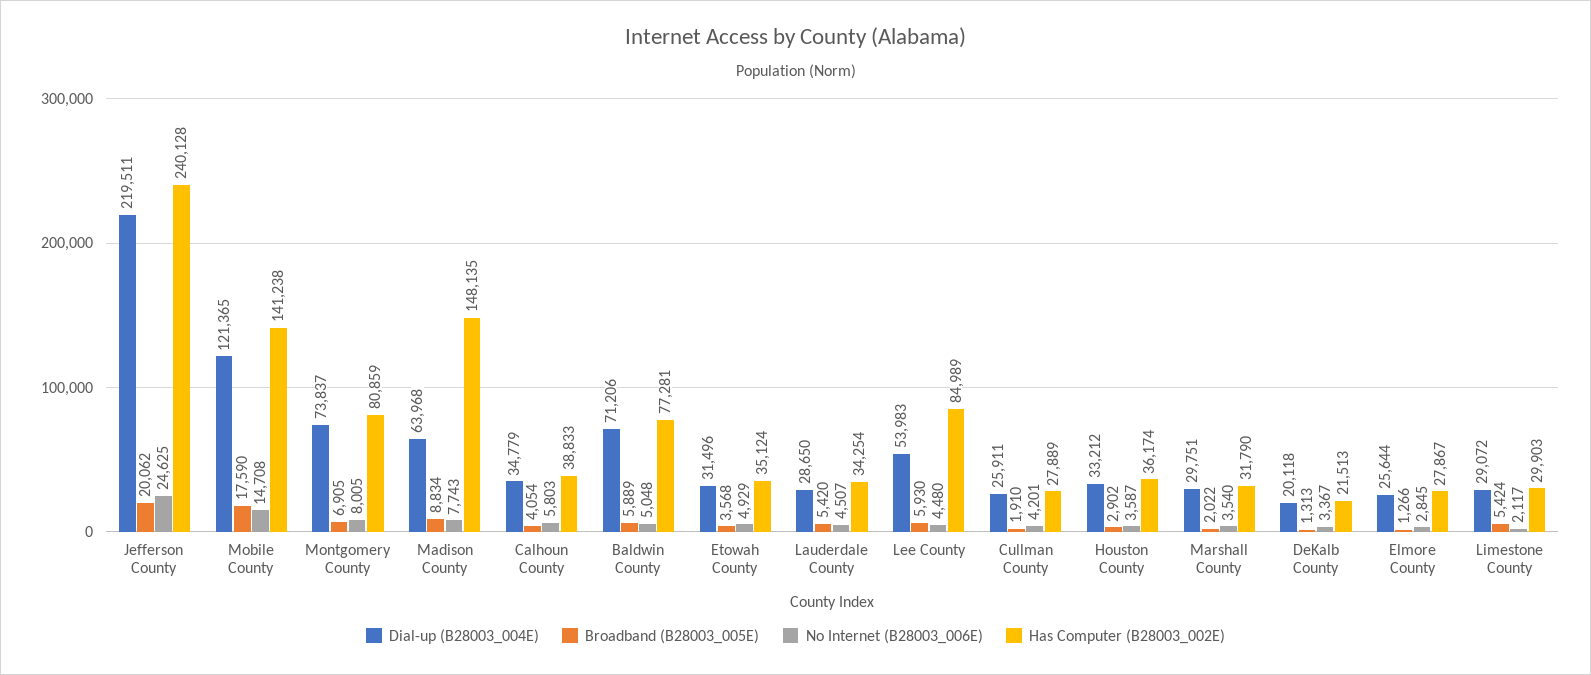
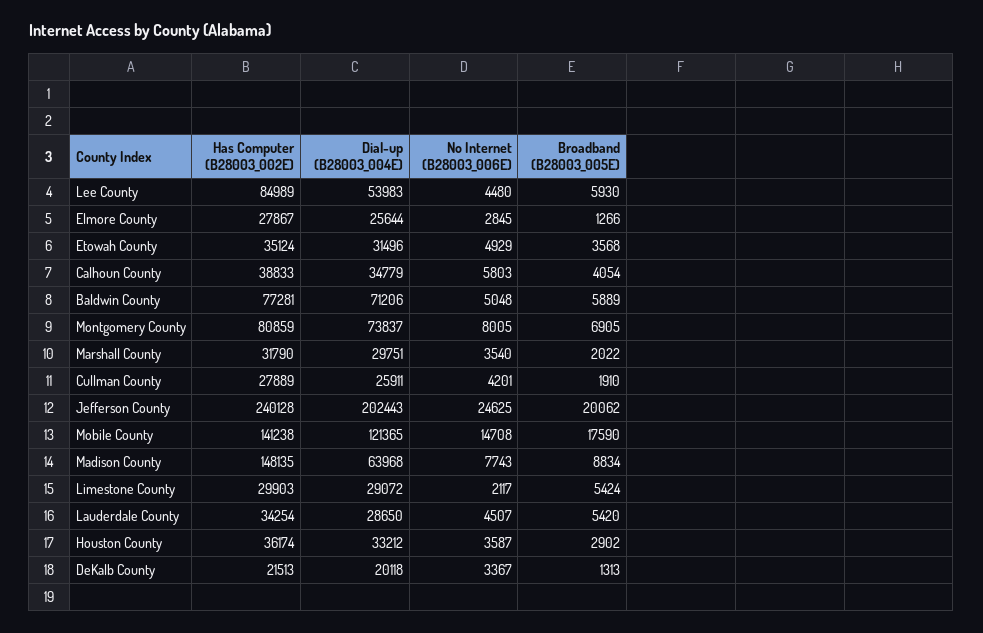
  {
    "Dial-up (B28003_004E)": {
-     "Jefferson County": 219511,
+     "Jefferson County": 202443,
      "Mobile County": 121365,
      "Montgomery County": 73837,
      "Madison County": 63968,
      "Calhoun County": 34779,
      "Baldwin County": 71206,
      "Etowah County": 31496,
      "Lauderdale County": 28650,
      "Lee County": 53983,
      "Cullman County": 25911,
      "Houston County": 33212,
      "Marshall County": 29751,
      "DeKalb County": 20118,
      "Elmore County": 25644,
      "Limestone County": 29072
    },
    "Broadband (B28003_005E)": {
      "Jefferson County": 20062,
      "Mobile County": 17590,
      "Montgomery County": 6905,
      "Madison County": 8834,
      "Calhoun County": 4054,
      "Baldwin County": 5889,
      "Etowah County": 3568,
      "Lauderdale County": 5420,
      "Lee County": 5930,
      "Cullman County": 1910,
      "Houston County": 2902,
      "Marshall County": 2022,
      "DeKalb County": 1313,
      "Elmore County": 1266,
      "Limestone County": 5424
    },
    "No Internet (B28003_006E)": {
      "Jefferson County": 24625,
      "Mobile County": 14708,
      "Montgomery County": 8005,
      "Madison County": 7743,
      "Calhoun County": 5803,
      "Baldwin County": 5048,
      "Etowah County": 4929,
      "Lauderdale County": 4507,
      "Lee County": 4480,
      "Cullman County": 4201,
      "Houston County": 3587,
      "Marshall County": 3540,
      "DeKalb County": 3367,
      "Elmore County": 2845,
      "Limestone County": 2117
    },
    "Has Computer (B28003_002E)": {
      "Jefferson County": 240128,
      "Mobile County": 141238,
      "Montgomery County": 80859,
      "Madison County": 148135,
      "Calhoun County": 38833,
      "Baldwin County": 77281,
      "Etowah County": 35124,
      "Lauderdale County": 34254,
      "Lee County": 84989,
      "Cullman County": 27889,
      "Houston County": 36174,
      "Marshall County": 31790,
      "DeKalb County": 21513,
      "Elmore County": 27867,
      "Limestone County": 29903
    }
  }

